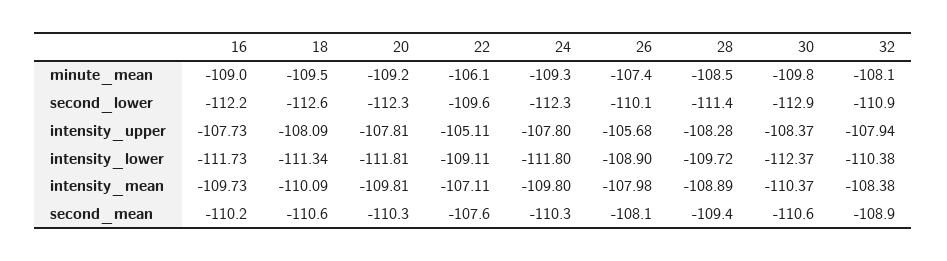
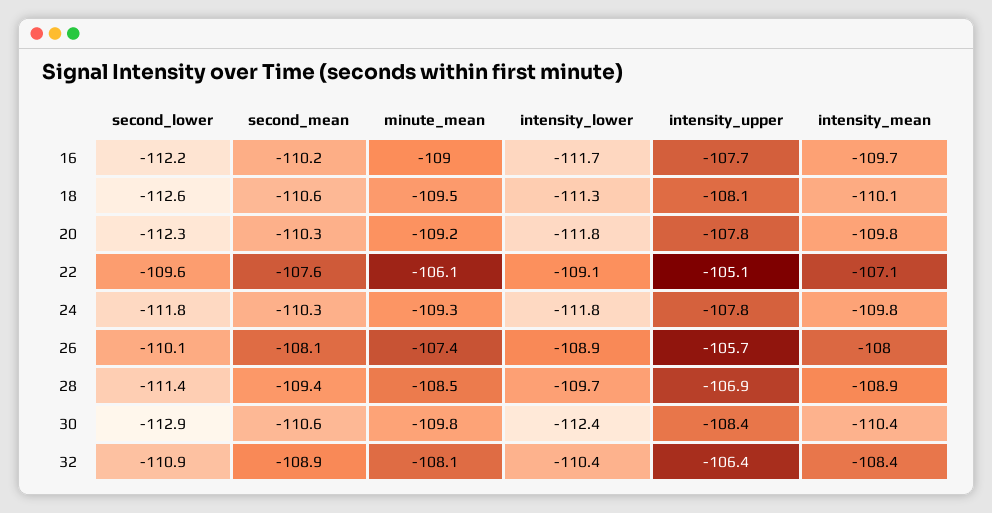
  {
    "16": {
      "minute_mean": -109,
      "second_lower": -112.2,
      "intensity_upper": -107.73,
      "intensity_lower": -111.73,
      "intensity_mean": -109.73,
      "second_mean": -110.2
    },
    "18": {
      "minute_mean": -109.5,
      "second_lower": -112.6,
      "intensity_upper": -108.09,
      "intensity_lower": -111.34,
      "intensity_mean": -110.09,
      "second_mean": -110.6
    },
    "20": {
      "minute_mean": -109.2,
      "second_lower": -112.3,
      "intensity_upper": -107.81,
      "intensity_lower": -111.81,
      "intensity_mean": -109.81,
      "second_mean": -110.3
    },
    "22": {
      "minute_mean": -106.1,
      "second_lower": -109.6,
      "intensity_upper": -105.11,
      "intensity_lower": -109.11,
      "intensity_mean": -107.11,
      "second_mean": -107.6
    },
    "24": {
      "minute_mean": -109.3,
-     "second_lower": -112.3,
+     "second_lower": -111.8,
      "intensity_upper": -107.8,
      "intensity_lower": -111.8,
      "intensity_mean": -109.8,
      "second_mean": -110.3
    },
    "26": {
      "minute_mean": -107.4,
      "second_lower": -110.1,
      "intensity_upper": -105.68,
      "intensity_lower": -108.9,
      "intensity_mean": -107.98,
      "second_mean": -108.1
    },
    "28": {
      "minute_mean": -108.5,
      "second_lower": -111.4,
-     "intensity_upper": -108.28,
+     "intensity_upper": -106.9,
      "intensity_lower": -109.72,
      "intensity_mean": -108.89,
      "second_mean": -109.4
    },
    "30": {
      "minute_mean": -109.8,
      "second_lower": -112.9,
      "intensity_upper": -108.37,
      "intensity_lower": -112.37,
      "intensity_mean": -110.37,
      "second_mean": -110.6
    },
    "32": {
      "minute_mean": -108.1,
      "second_lower": -110.9,
-     "intensity_upper": -107.94,
+     "intensity_upper": -106.4,
      "intensity_lower": -110.38,
      "intensity_mean": -108.38,
      "second_mean": -108.9
    }
  }

